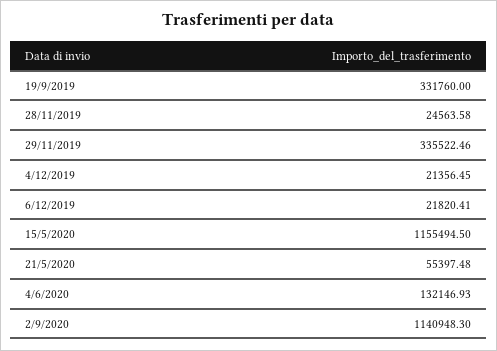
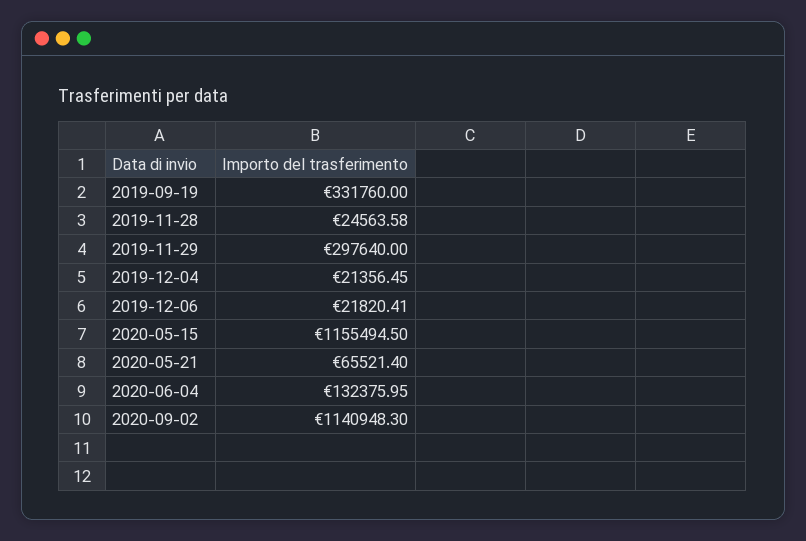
  {
    "19/9/2019": 331760,
    "28/11/2019": 24563.58,
-   "29/11/2019": 335522.46,
+   "29/11/2019": 297640,
    "4/12/2019": 21356.45,
    "6/12/2019": 21820.41,
    "15/5/2020": 1155494.5,
-   "21/5/2020": 55397.48,
+   "21/5/2020": 65521.4,
-   "4/6/2020": 132146.93,
+   "4/6/2020": 132375.95,
    "2/9/2020": 1140948.3
  }

